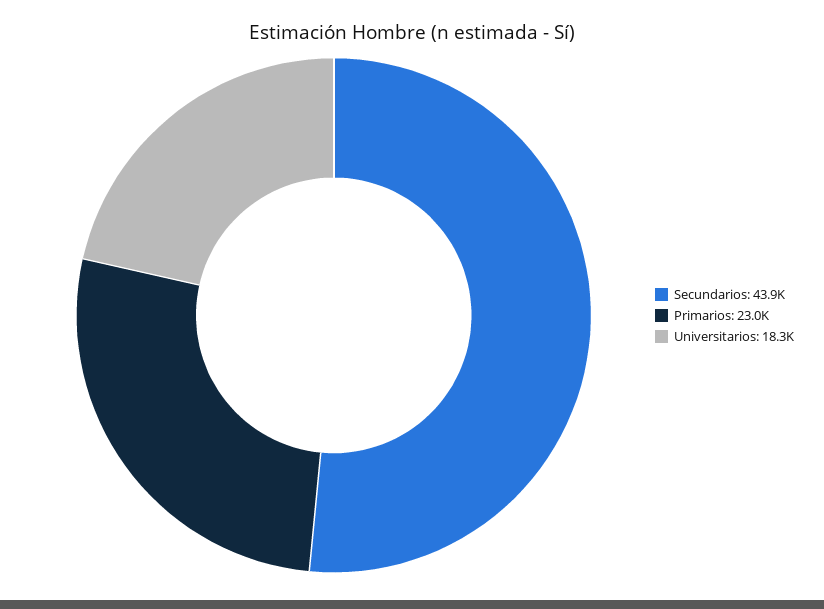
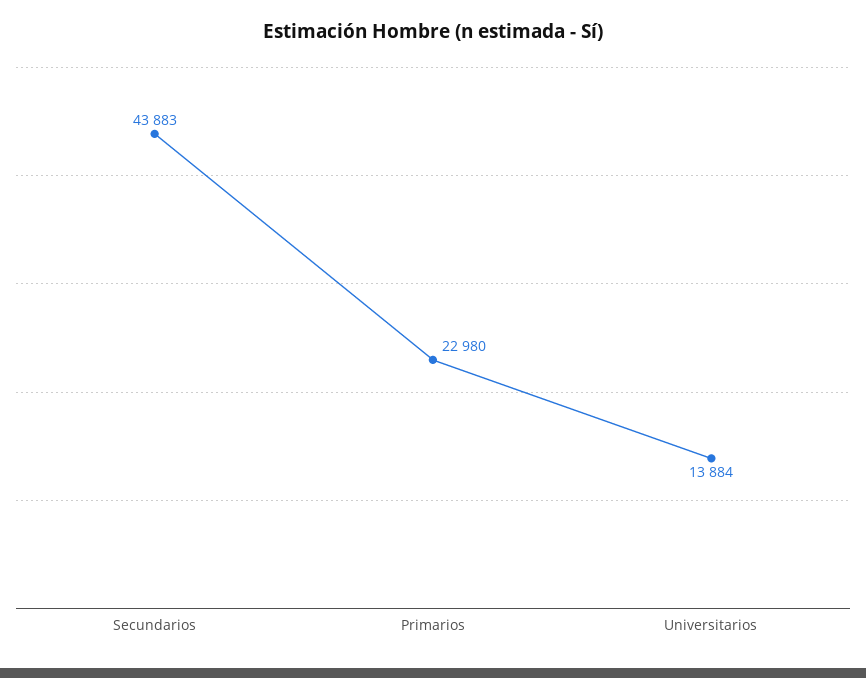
  {
    "Secundarios": 43883,
    "Primarios": 22980,
-   "Universitarios": 18300
+   "Universitarios": 13884
  }

